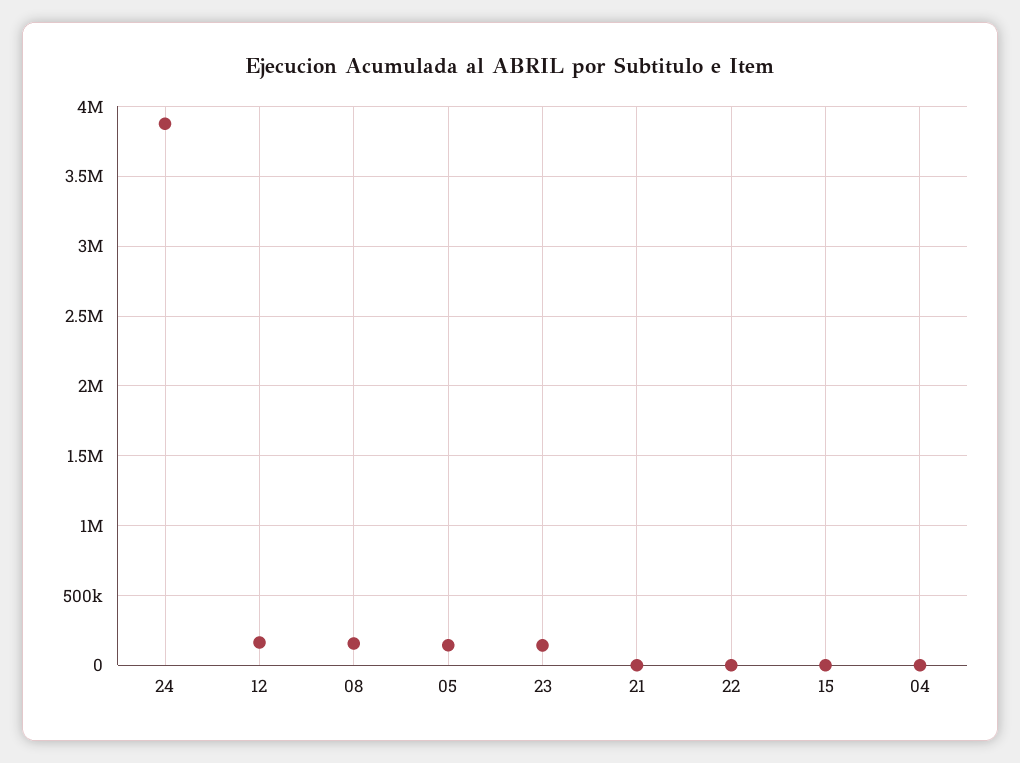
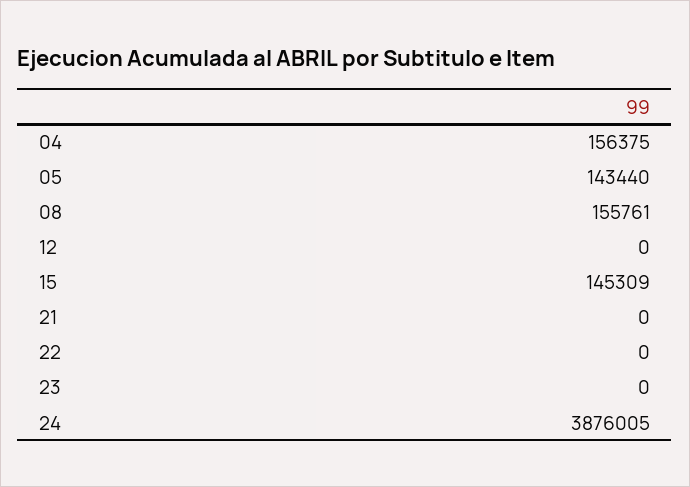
  {
    "24": 3876005,
-   "12": 150000,
+   "12": 0,
    "08": 155761,
    "05": 143440,
-   "23": 150000,
+   "23": 0,
    "21": 0,
    "22": 0,
-   "15": 0,
+   "15": 145309,
-   "04": 0
+   "04": 156375
  }

